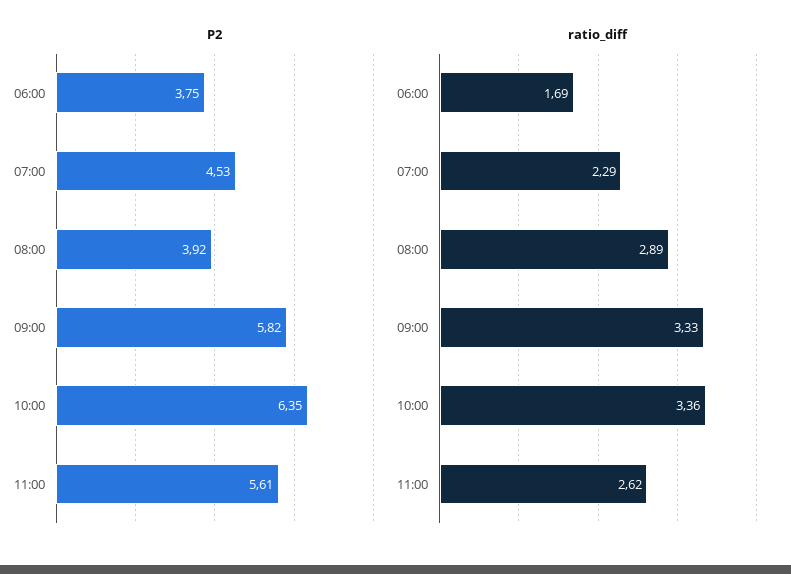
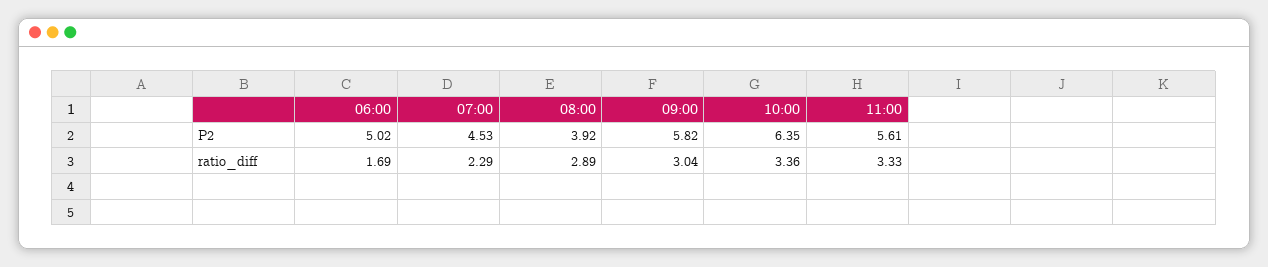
  {
    "P2": {
-     "06:00": 3.75,
+     "06:00": 5.02,
      "07:00": 4.53,
      "08:00": 3.92,
      "09:00": 5.82,
      "10:00": 6.35,
      "11:00": 5.61
    },
    "ratio_diff": {
      "06:00": 1.69,
      "07:00": 2.29,
      "08:00": 2.89,
-     "09:00": 3.33,
+     "09:00": 3.04,
      "10:00": 3.36,
-     "11:00": 2.62
+     "11:00": 3.33
    }
  }

